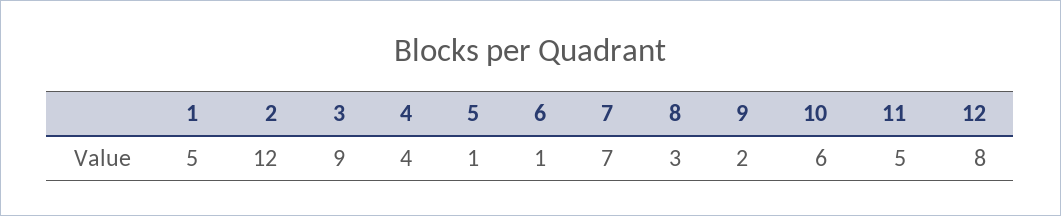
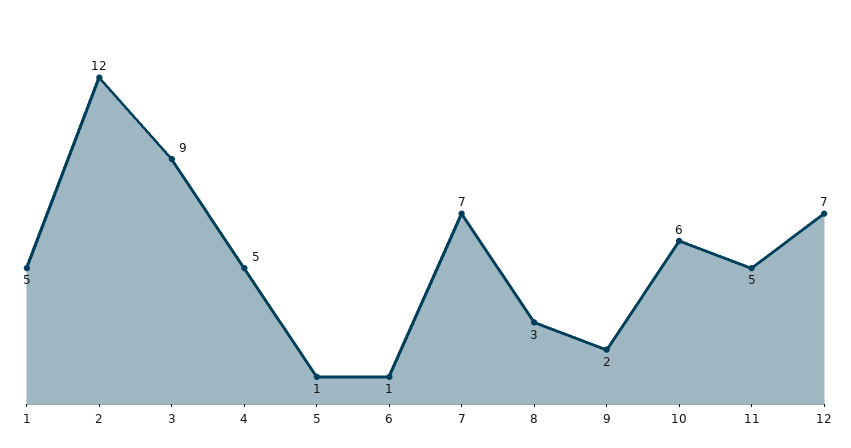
  {
    "1": 5,
    "2": 12,
    "3": 9,
-   "4": 4,
+   "4": 5,
    "5": 1,
    "6": 1,
    "7": 7,
    "8": 3,
    "9": 2,
    "10": 6,
    "11": 5,
-   "12": 8
+   "12": 7
  }

